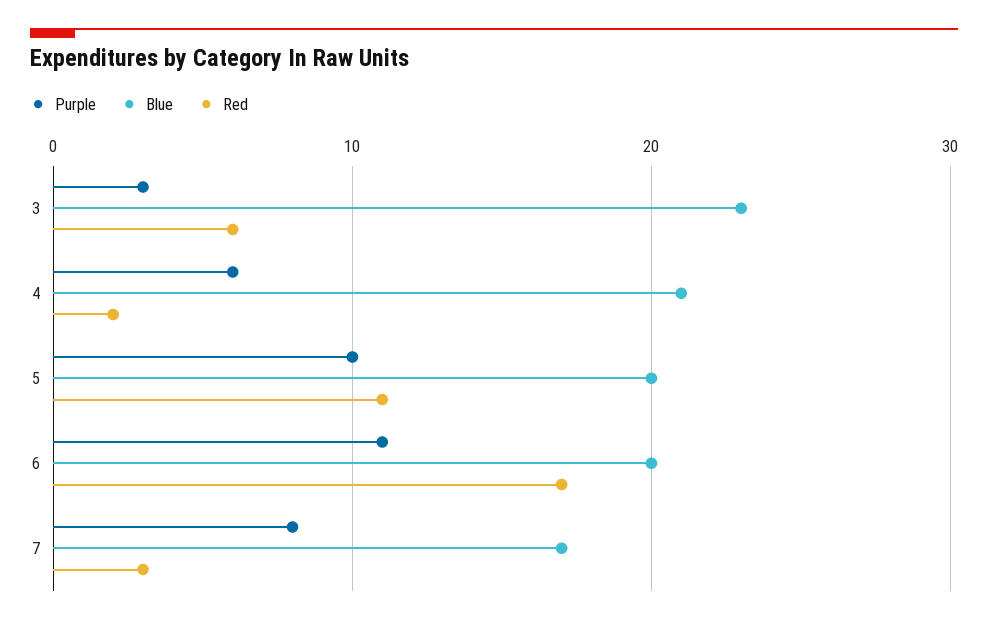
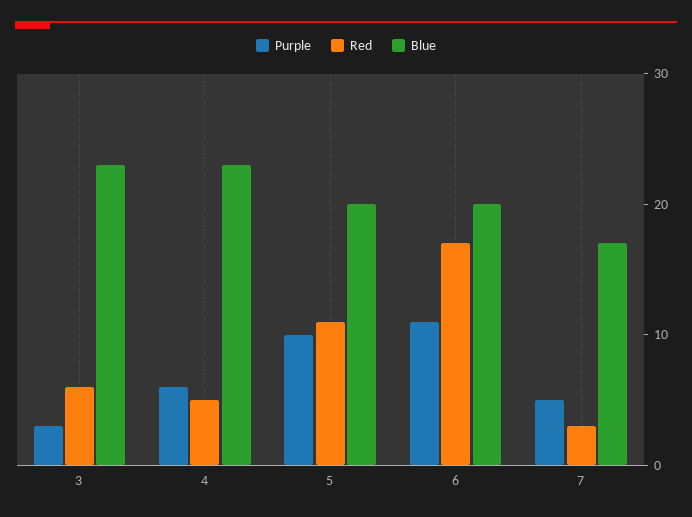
  {
    "Purple": {
      "3": 3,
      "4": 6,
      "5": 10,
      "6": 11,
-     "7": 8
+     "7": 5
    },
    "Blue": {
      "3": 23,
-     "4": 21,
+     "4": 23,
      "5": 20,
      "6": 20,
      "7": 17
    },
    "Red": {
      "3": 6,
-     "4": 2,
+     "4": 5,
      "5": 11,
      "6": 17,
      "7": 3
    }
  }

